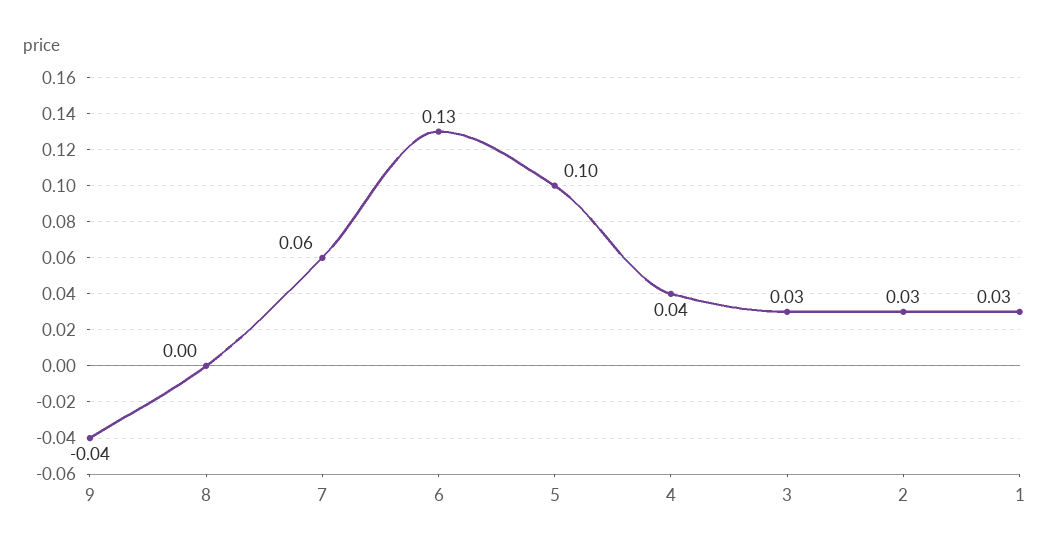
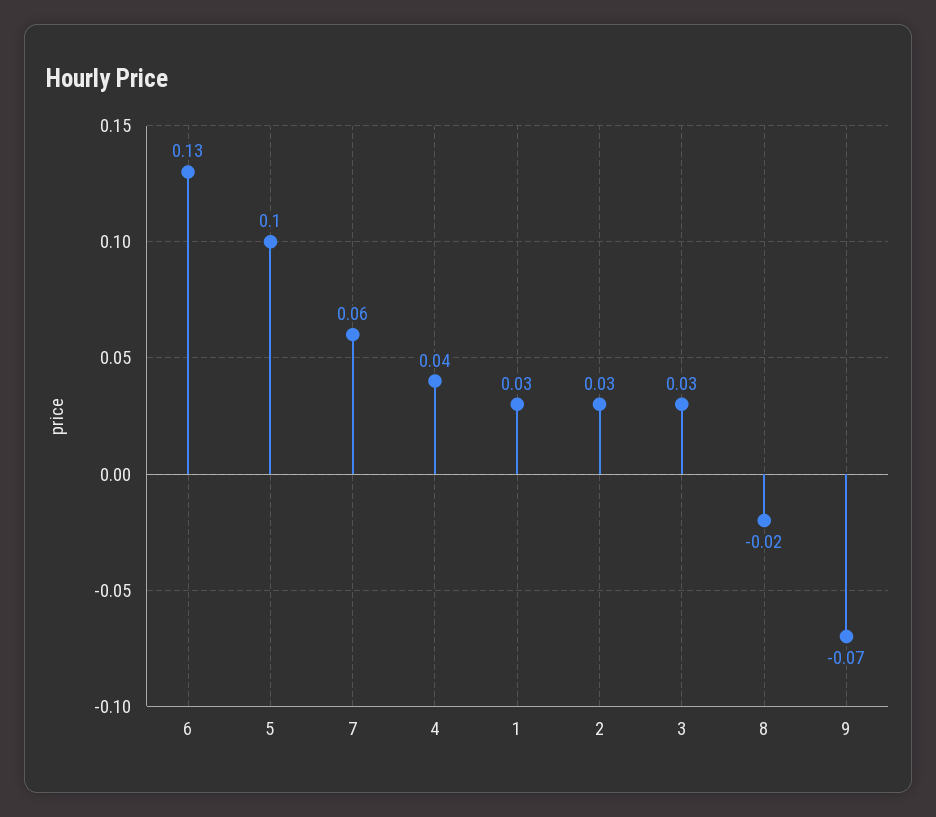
  {
-   "9": -0.04,
+   "9": -0.07,
-   "8": 0,
+   "8": -0.02,
    "7": 0.06,
    "6": 0.13,
    "5": 0.1,
    "4": 0.04,
    "3": 0.03,
    "2": 0.03,
    "1": 0.03
  }

